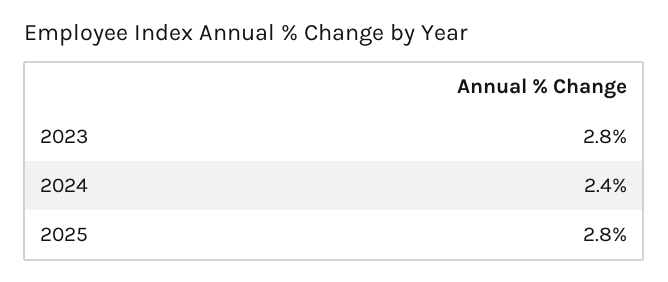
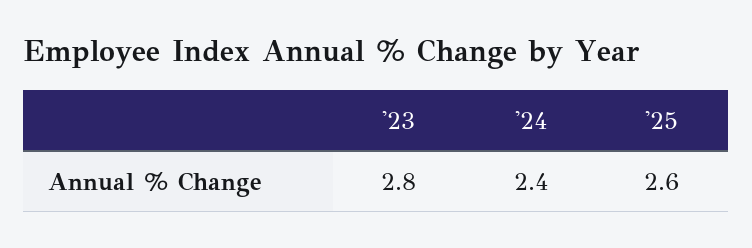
  {
    "2023": 2.8,
    "2024": 2.4,
-   "2025": 2.8
+   "2025": 2.6
  }

